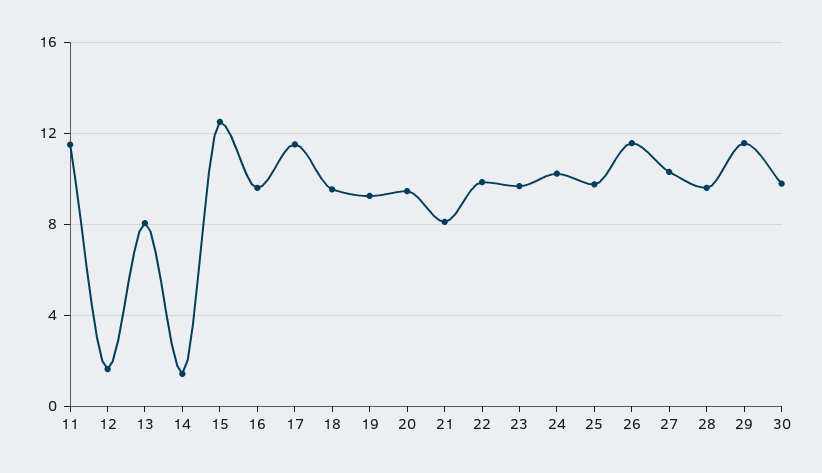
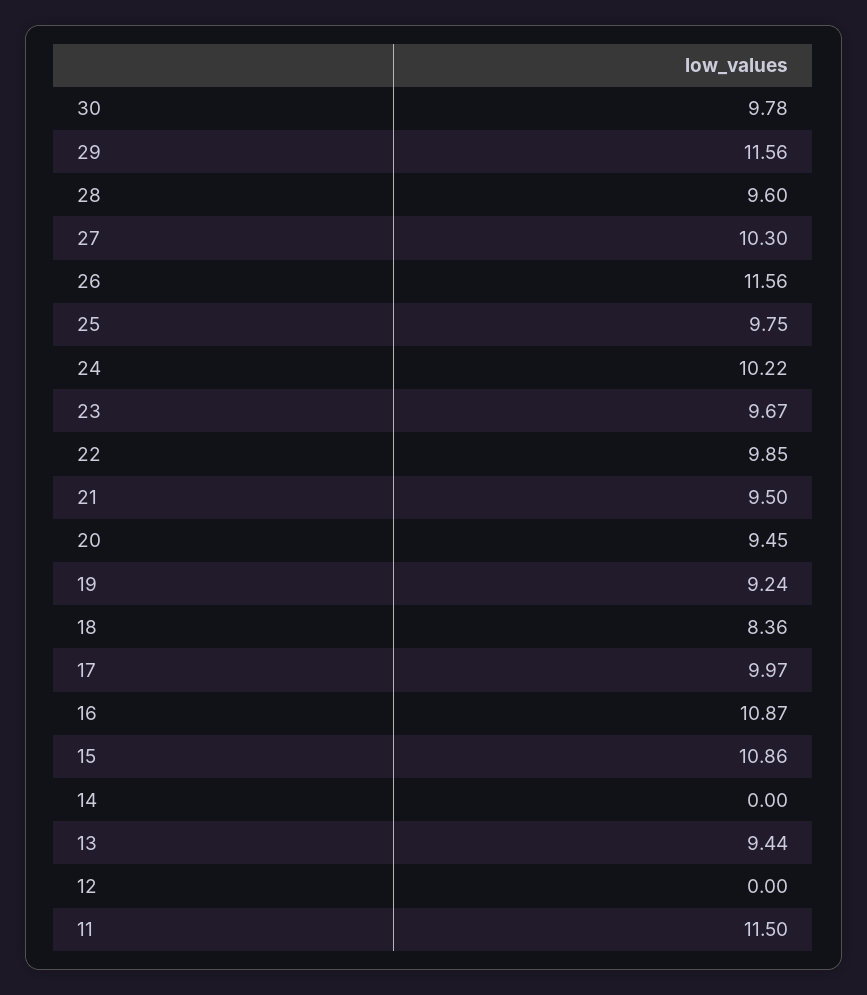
  {
    "11": 11.5,
-   "12": 1.5,
+   "12": 0,
-   "13": 8,
+   "13": 9.44,
-   "14": 1.5,
+   "14": 0,
-   "15": 12.5,
+   "15": 10.86,
-   "16": 9.5,
+   "16": 10.87,
-   "17": 11.5,
+   "17": 9.97,
-   "18": 9.5,
+   "18": 8.36,
    "19": 9.24,
    "20": 9.45,
-   "21": 8,
+   "21": 9.5,
    "22": 9.85,
    "23": 9.67,
    "24": 10.22,
    "25": 9.75,
    "26": 11.56,
    "27": 10.3,
    "28": 9.6,
    "29": 11.56,
    "30": 9.78
  }

